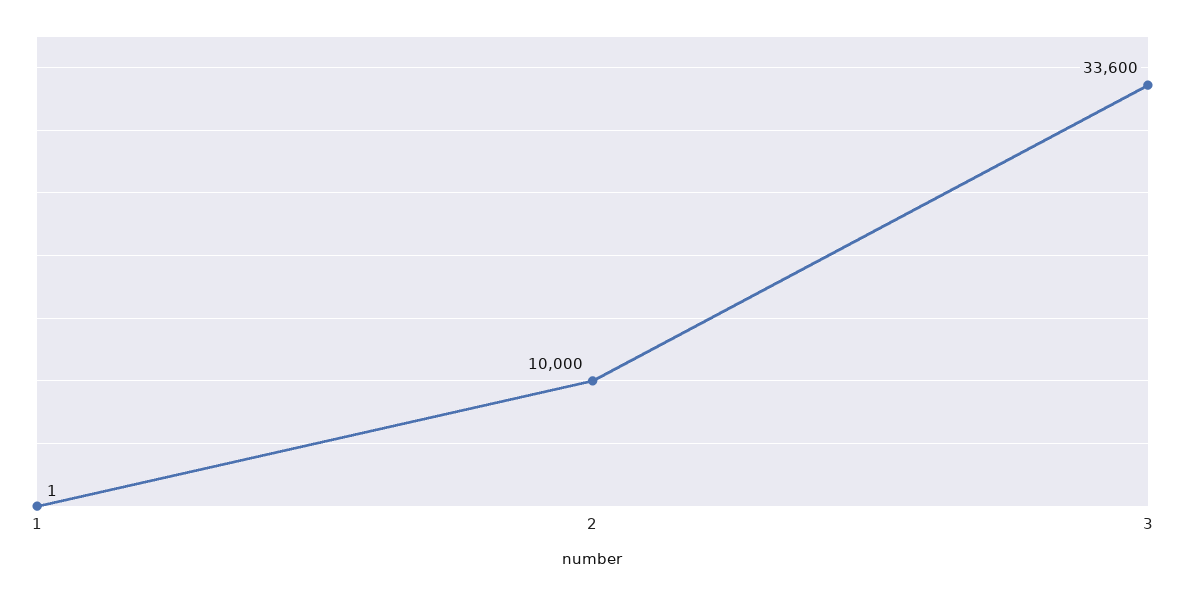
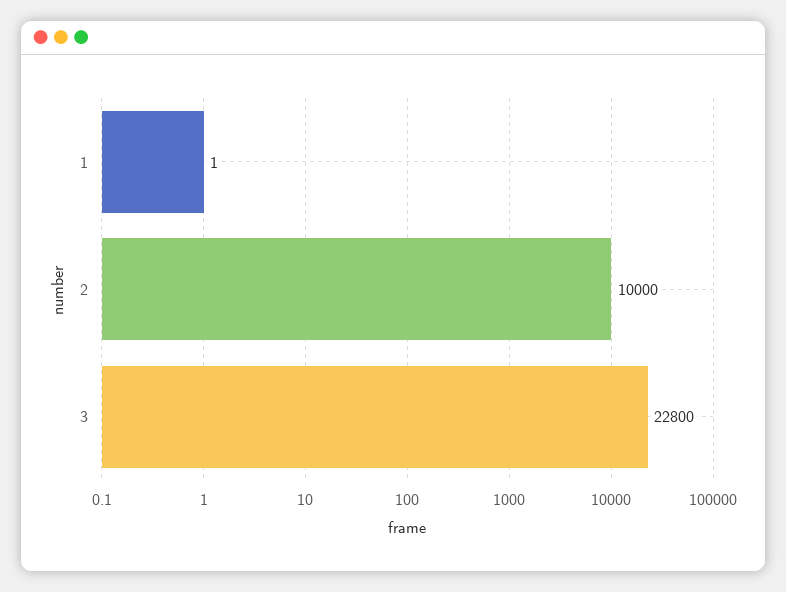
  {
    "1": 1,
    "2": 10000,
-   "3": 33600
+   "3": 22800
  }

